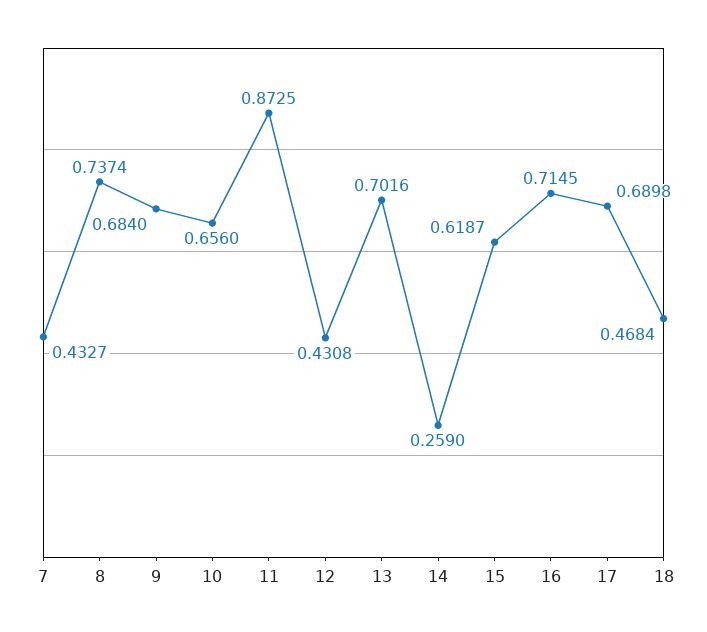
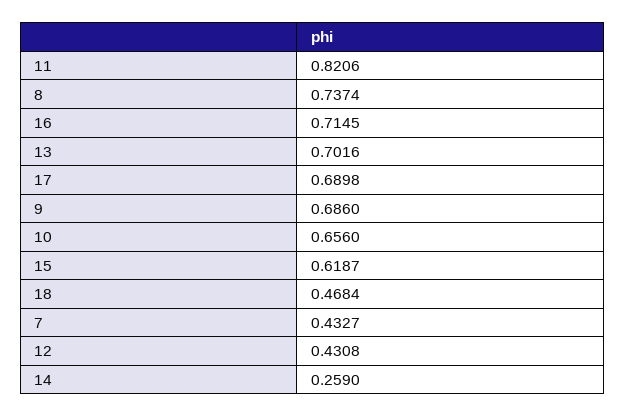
  {
    "7": 0.4327,
    "8": 0.7374,
-   "9": 0.684,
+   "9": 0.686,
    "10": 0.656,
-   "11": 0.8725,
+   "11": 0.8206,
    "12": 0.4308,
    "13": 0.7016,
    "14": 0.259,
    "15": 0.6187,
    "16": 0.7145,
    "17": 0.6898,
    "18": 0.4684
  }

